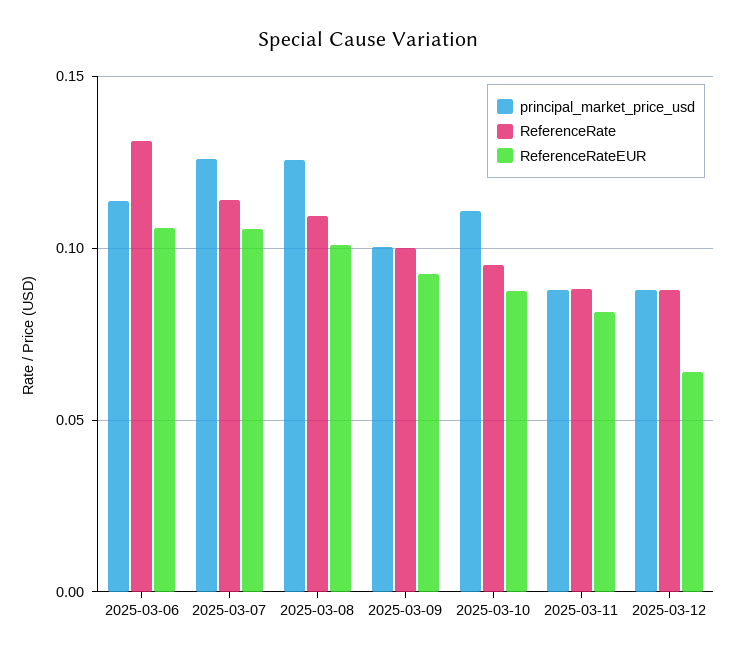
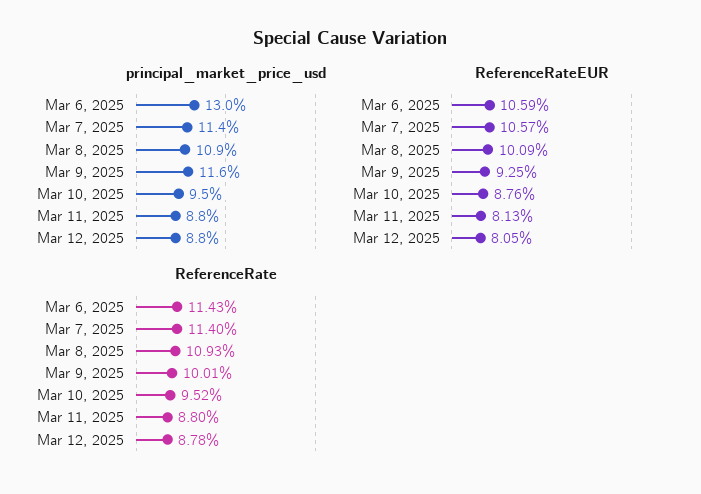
  {
    "principal_market_price_usd": {
-     "2025-03-06": 0.115,
+     "2025-03-06": 0.13,
-     "2025-03-07": 0.125,
+     "2025-03-07": 0.114,
-     "2025-03-08": 0.125,
+     "2025-03-08": 0.109,
-     "2025-03-09": 0.1,
+     "2025-03-09": 0.116,
-     "2025-03-10": 0.11,
+     "2025-03-10": 0.095,
      "2025-03-11": 0.088,
      "2025-03-12": 0.088
    },
    "ReferenceRate": {
-     "2025-03-06": 0.13,
+     "2025-03-06": 0.1143,
      "2025-03-07": 0.114,
      "2025-03-08": 0.1093,
      "2025-03-09": 0.1001,
      "2025-03-10": 0.0952,
      "2025-03-11": 0.088,
      "2025-03-12": 0.0878
    },
    "ReferenceRateEUR": {
      "2025-03-06": 0.1059,
      "2025-03-07": 0.1057,
      "2025-03-08": 0.1009,
      "2025-03-09": 0.0925,
      "2025-03-10": 0.0876,
      "2025-03-11": 0.0813,
-     "2025-03-12": 0.065
+     "2025-03-12": 0.0805
    }
  }

